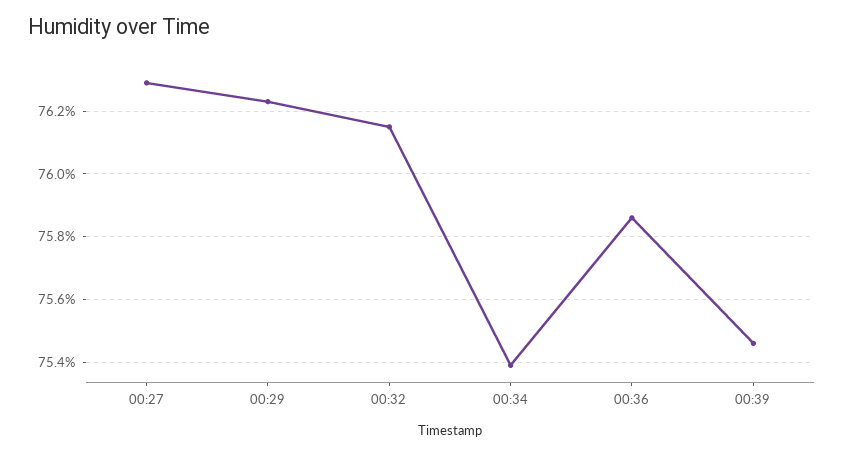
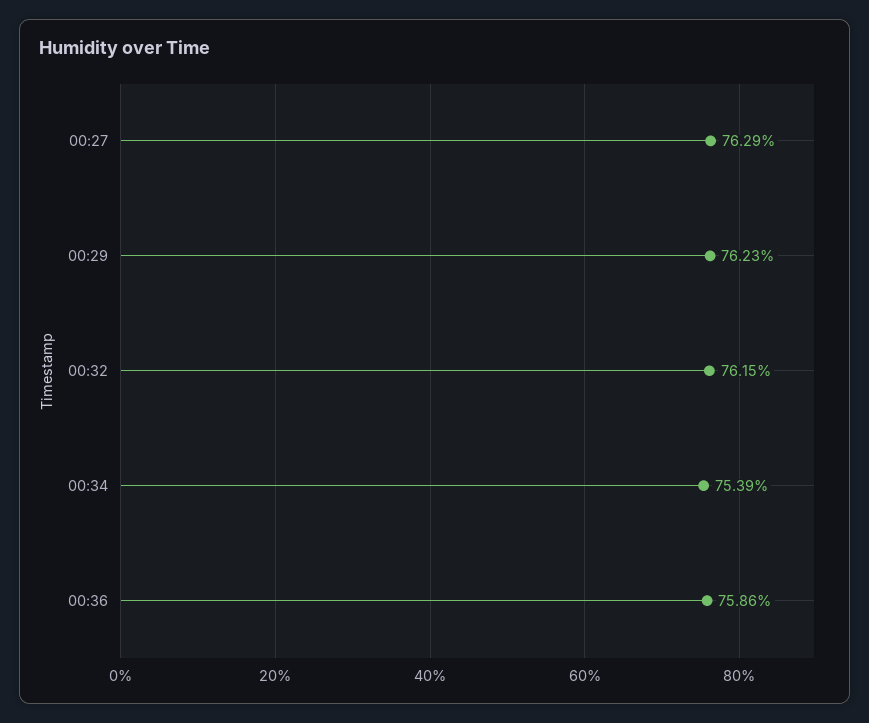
  {
    "00:27": 76.29,
    "00:29": 76.23,
    "00:32": 76.15,
    "00:34": 75.39,
-   "00:36": 75.86,
+   "00:36": 75.86
-   "00:39": 75.45
  }

